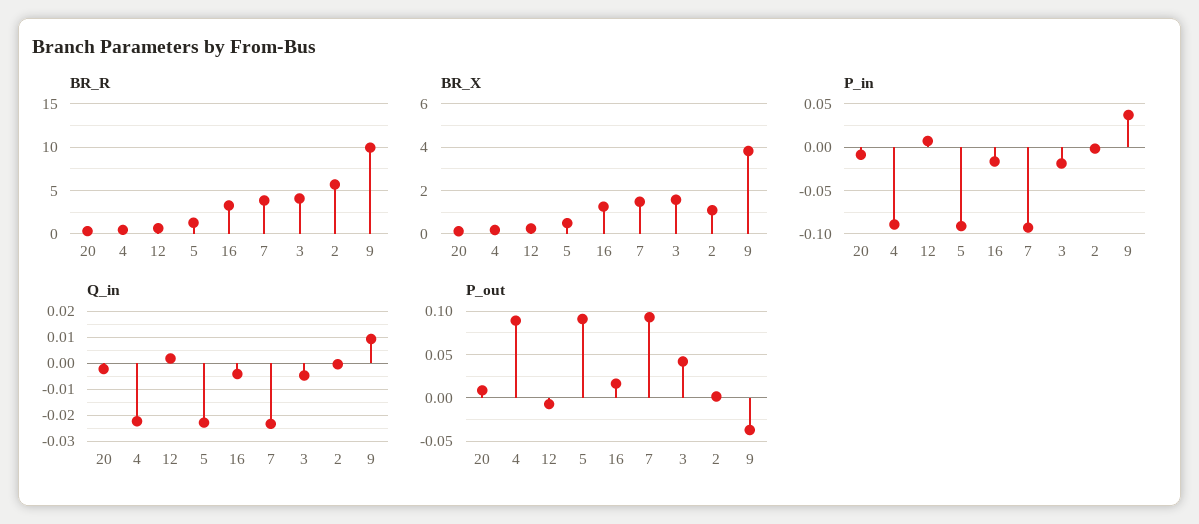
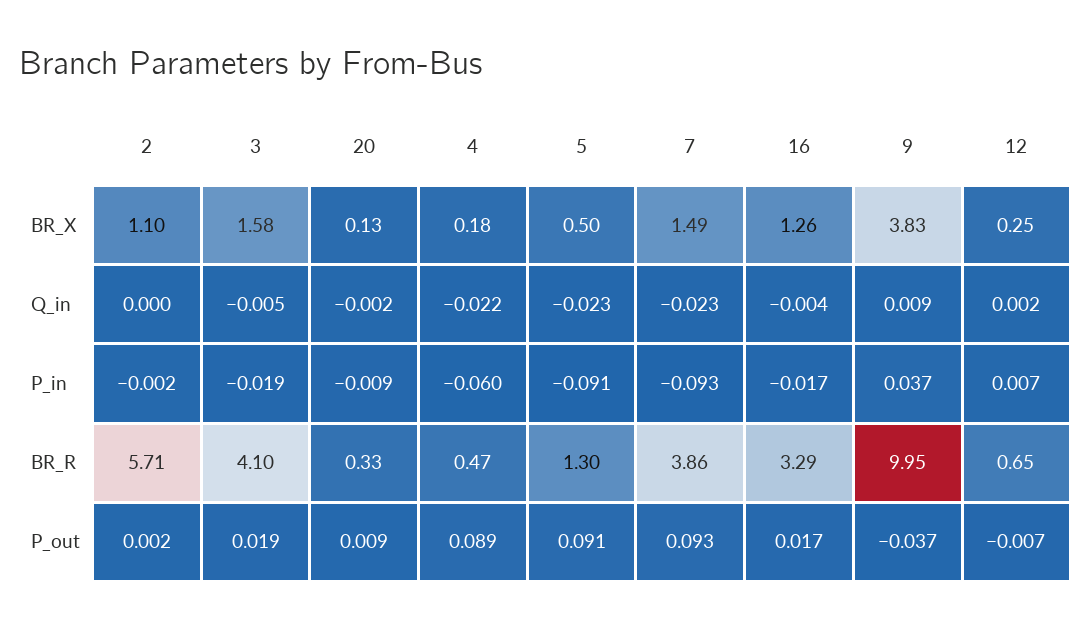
  {
    "BR_R": {
      "20": 0.33,
      "4": 0.47,
      "12": 0.65,
      "5": 1.3,
      "16": 3.29,
      "7": 3.86,
      "3": 4.1,
      "2": 5.71,
      "9": 9.95
    },
    "BR_X": {
      "20": 0.13,
      "4": 0.18,
      "12": 0.25,
      "5": 0.5,
      "16": 1.26,
      "7": 1.49,
      "3": 1.58,
      "2": 1.1,
      "9": 3.83
    },
    "P_in": {
      "20": -0.009,
-     "4": -0.09,
+     "4": -0.06,
      "12": 0.007,
      "5": -0.091,
      "16": -0.017,
      "7": -0.093,
      "3": -0.019,
      "2": -0.002,
      "9": 0.037
    },
    "Q_in": {
      "20": -0.002,
      "4": -0.022,
      "12": 0.002,
      "5": -0.023,
      "16": -0.004,
      "7": -0.023,
      "3": -0.005,
      "2": 0,
      "9": 0.009
    },
    "P_out": {
      "20": 0.009,
      "4": 0.089,
      "12": -0.007,
      "5": 0.091,
      "16": 0.017,
      "7": 0.093,
-     "3": 0.04,
+     "3": 0.019,
      "2": 0.002,
      "9": -0.037
    }
  }

